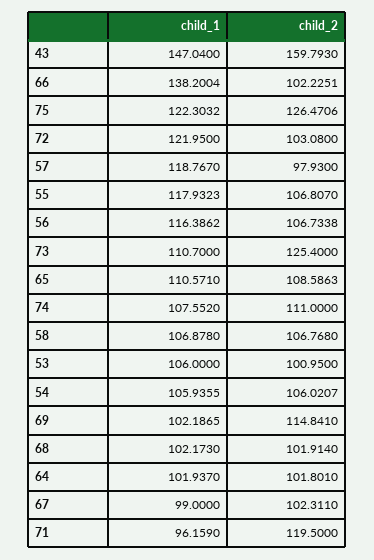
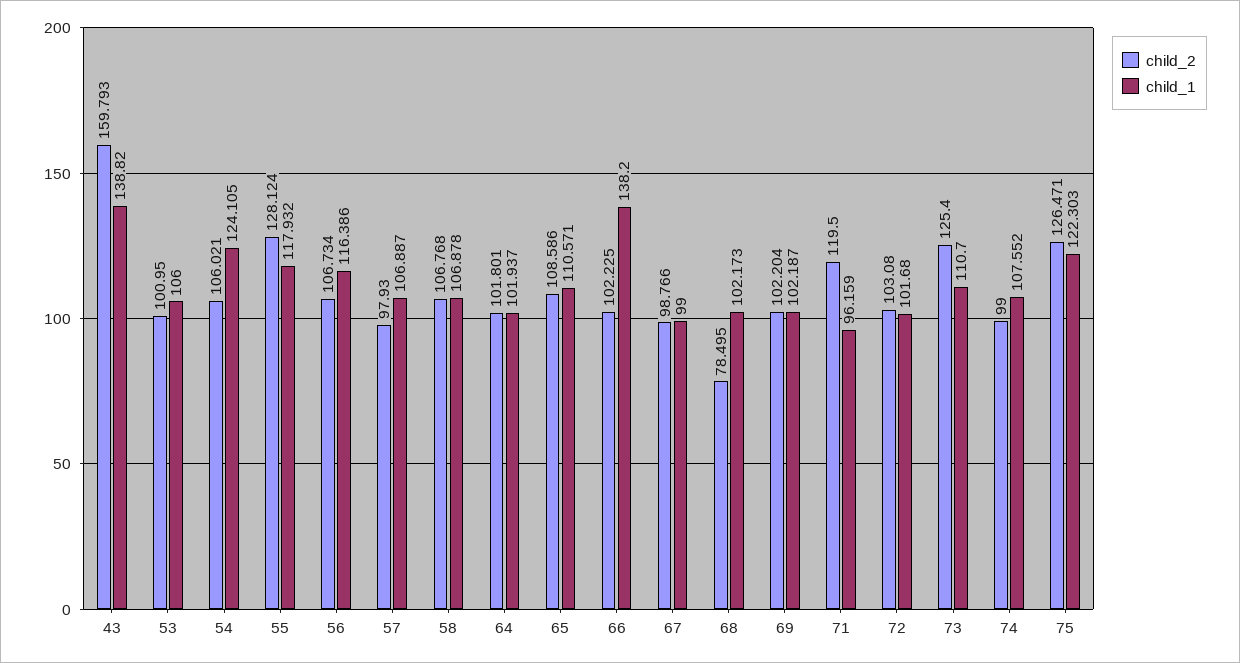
  {
    "child_1": {
-     "43": 147.04,
+     "43": 138.82,
      "66": 138.2004,
      "75": 122.3032,
-     "72": 121.95,
+     "72": 101.68,
-     "57": 118.767,
+     "57": 106.887,
      "55": 117.9323,
      "56": 116.3862,
      "73": 110.7,
      "65": 110.571,
      "74": 107.552,
      "58": 106.878,
      "53": 106,
-     "54": 105.9355,
+     "54": 124.105,
      "69": 102.1865,
      "68": 102.173,
      "64": 101.937,
      "67": 99,
      "71": 96.159
    },
    "child_2": {
      "43": 159.793,
      "66": 102.2251,
      "75": 126.4706,
      "72": 103.08,
      "57": 97.93,
-     "55": 106.807,
+     "55": 128.124,
      "56": 106.7338,
      "73": 125.4,
      "65": 108.5863,
-     "74": 111,
+     "74": 99,
      "58": 106.768,
      "53": 100.95,
      "54": 106.0207,
-     "69": 114.841,
+     "69": 102.204,
-     "68": 101.914,
+     "68": 78.495,
      "64": 101.801,
-     "67": 102.311,
+     "67": 98.766,
      "71": 119.5
    }
  }

